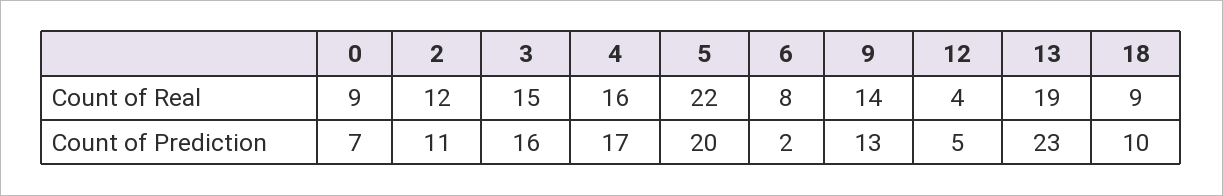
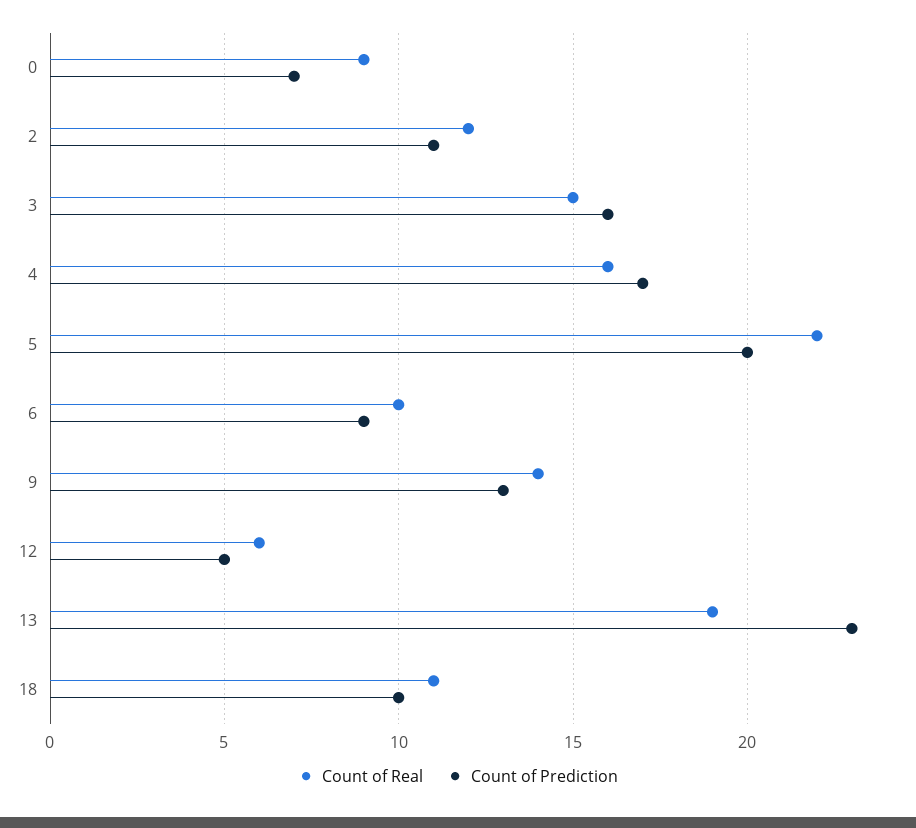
  {
    "Count of Real": {
      "0": 9,
      "2": 12,
      "3": 15,
      "4": 16,
      "5": 22,
-     "6": 8,
+     "6": 10,
      "9": 14,
-     "12": 4,
+     "12": 6,
      "13": 19,
-     "18": 9
+     "18": 11
    },
    "Count of Prediction": {
      "0": 7,
      "2": 11,
      "3": 16,
      "4": 17,
      "5": 20,
-     "6": 2,
+     "6": 9,
      "9": 13,
      "12": 5,
      "13": 23,
      "18": 10
    }
  }

